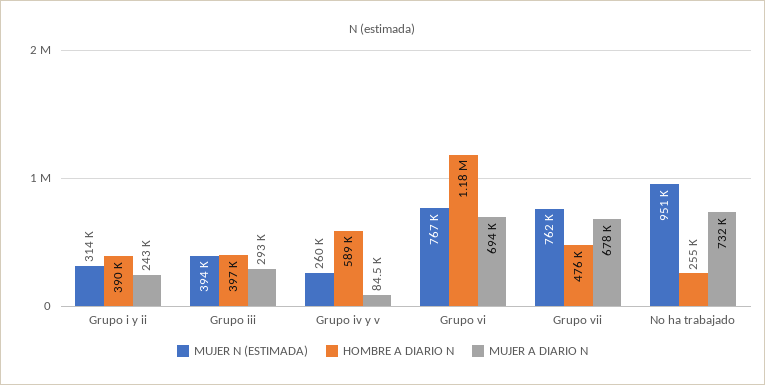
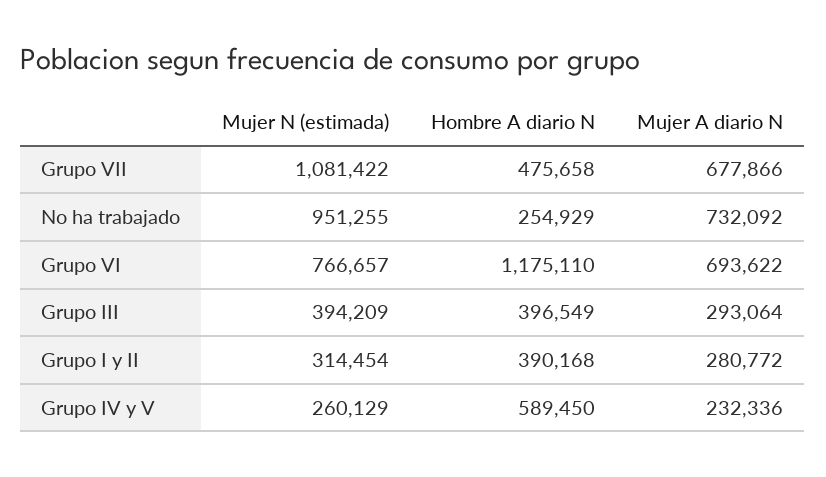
  {
    "MUJER N (ESTIMADA)": {
      "Grupo i y ii": 314454,
      "Grupo iii": 394209,
      "Grupo iv y v": 260129,
      "Grupo vi": 766657,
-     "Grupo vii": 762000,
+     "Grupo vii": 1081422,
      "No ha trabajado": 951255
    },
    "HOMBRE A DIARIO N": {
      "Grupo i y ii": 390168,
      "Grupo iii": 396549,
      "Grupo iv y v": 589450,
      "Grupo vi": 1175110,
      "Grupo vii": 475658,
      "No ha trabajado": 254929
    },
    "MUJER A DIARIO N": {
-     "Grupo i y ii": 243000,
+     "Grupo i y ii": 280772,
      "Grupo iii": 293064,
-     "Grupo iv y v": 84500,
+     "Grupo iv y v": 232336,
      "Grupo vi": 693622,
      "Grupo vii": 677866,
      "No ha trabajado": 732092
    }
  }

